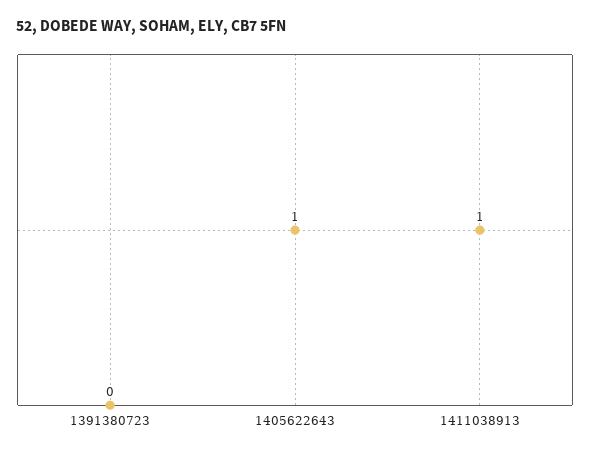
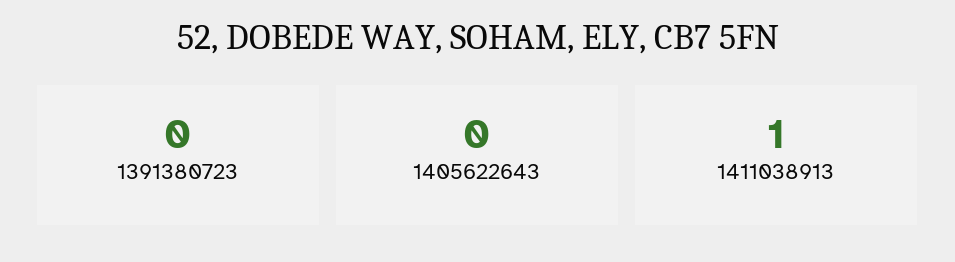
  {
    "1391380723": 0,
-   "1405622643": 1,
+   "1405622643": 0,
    "1411038913": 1
  }

